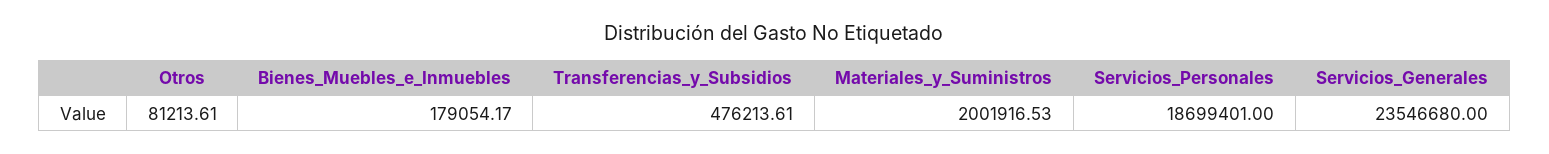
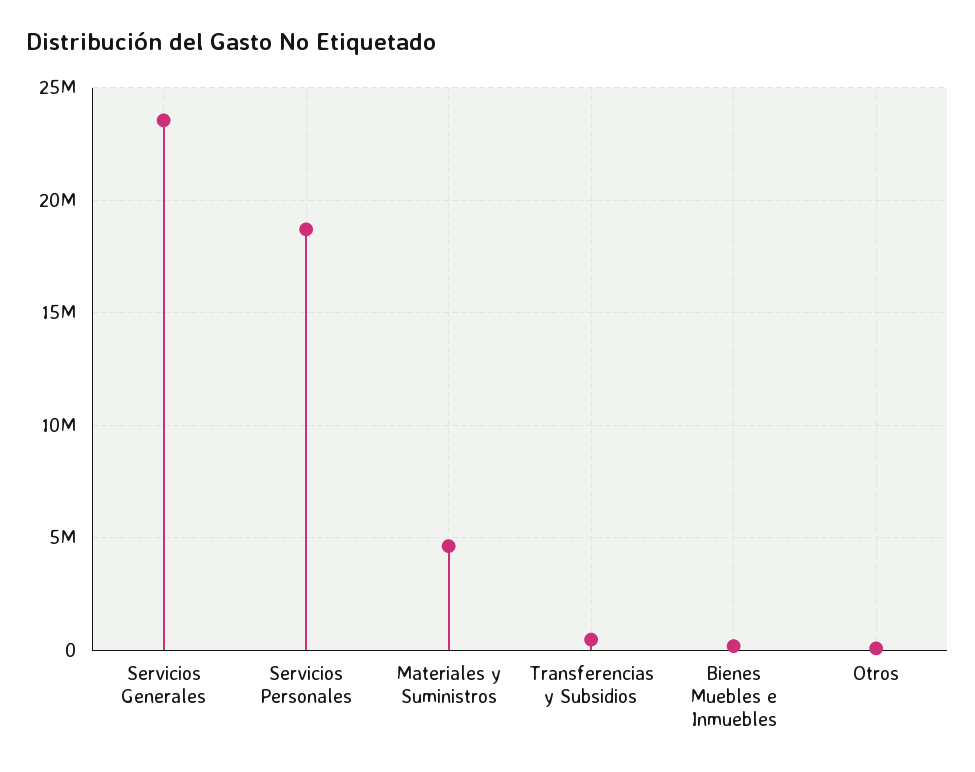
  {
    "Otros": 81213.61,
    "Bienes_Muebles_e_Inmuebles": 179054.17,
    "Transferencias_y_Subsidios": 476213.61,
-   "Materiales_y_Suministros": 2001916.53,
+   "Materiales_y_Suministros": 4500000,
    "Servicios_Personales": 18699401,
    "Servicios_Generales": 23546680
  }

